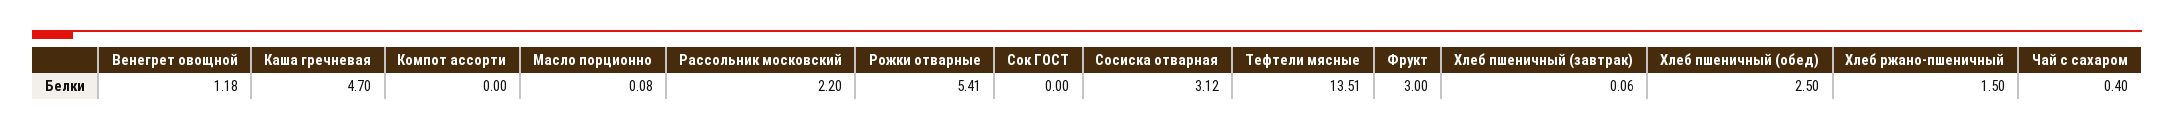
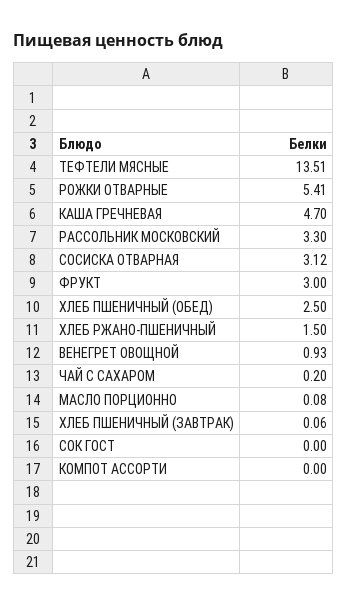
  {
-   "Венегрет овощной": 1.18,
+   "Венегрет овощной": 0.93,
    "Каша гречневая": 4.7,
    "Компот ассорти": 0,
    "Масло порционно": 0.08,
-   "Рассольник московский": 2.2,
+   "Рассольник московский": 3.3,
    "Рожки отварные": 5.41,
    "Сок ГОСТ": 0,
    "Сосиска отварная": 3.12,
    "Тефтели мясные": 13.51,
    "Фрукт": 3,
    "Хлеб пшеничный (завтрак)": 0.06,
    "Хлеб пшеничный (обед)": 2.5,
    "Хлеб ржано-пшеничный": 1.5,
-   "Чай с сахаром": 0.4
+   "Чай с сахаром": 0.2
  }

